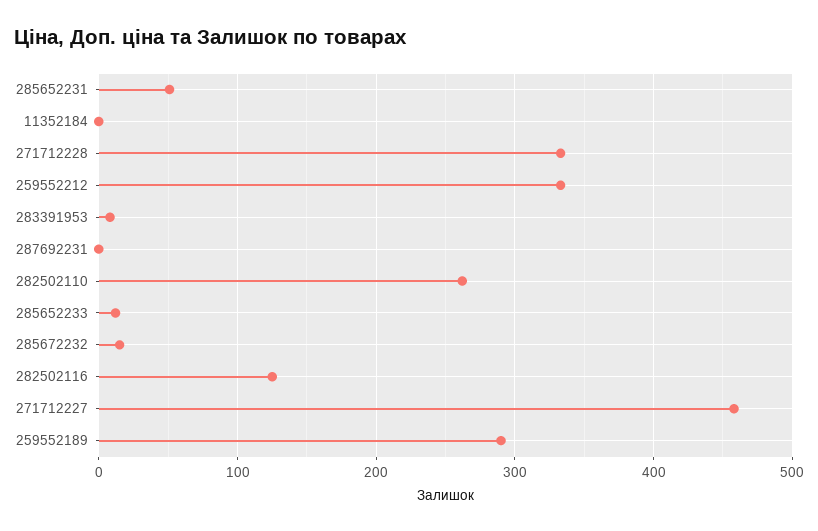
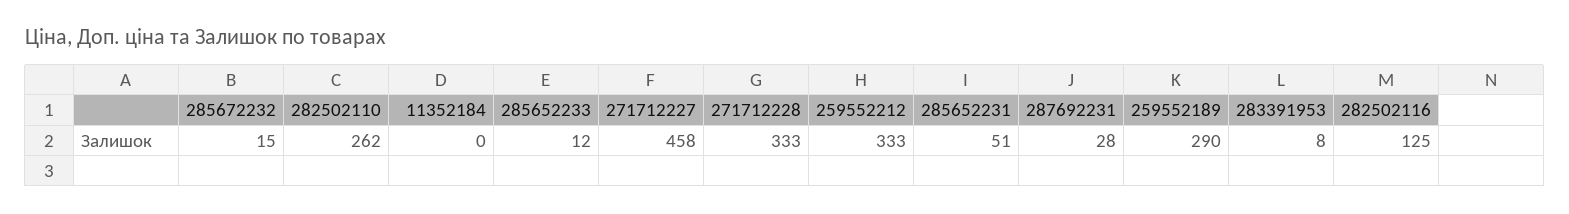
  {
    "285652231": 51,
    "11352184": 0,
    "271712228": 333,
    "259552212": 333,
    "283391953": 8,
-   "287692231": 0,
+   "287692231": 28,
    "282502110": 262,
    "285652233": 12,
    "285672232": 15,
    "282502116": 125,
    "271712227": 458,
    "259552189": 290
  }

